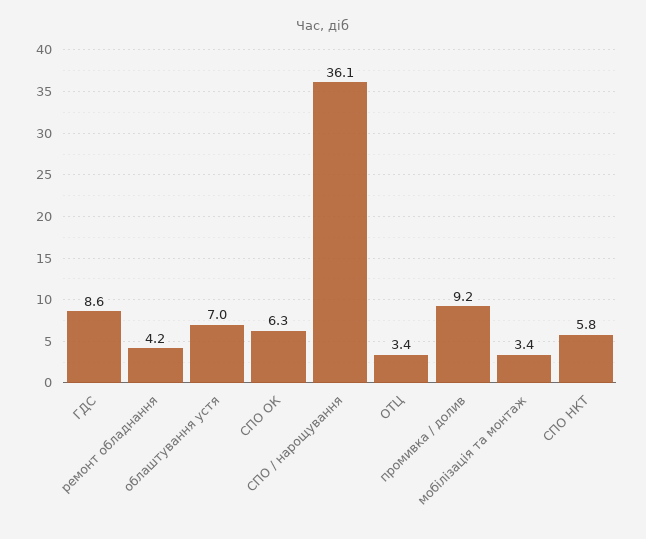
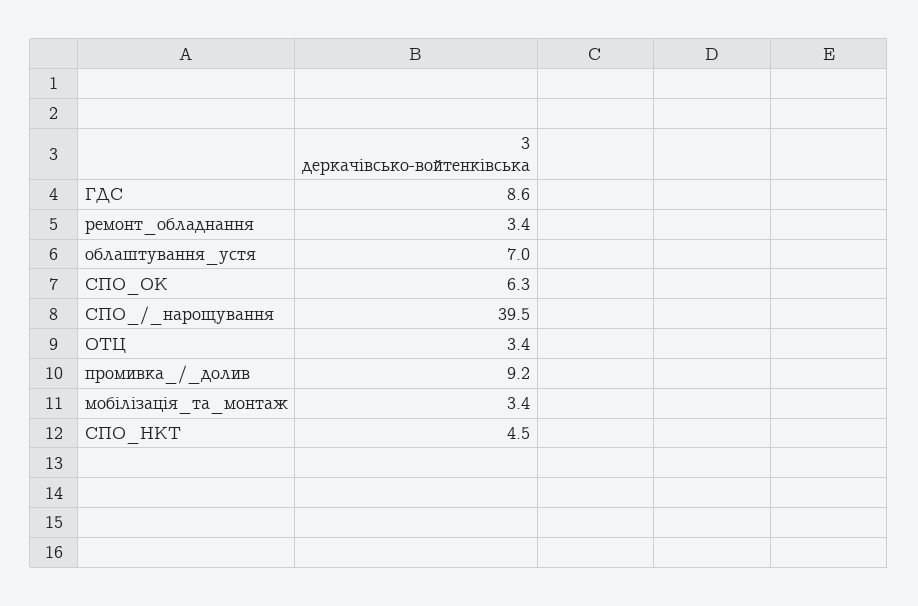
  {
    "ГДС": 8.6,
-   "ремонт обладнання": 4.2,
+   "ремонт обладнання": 3.4,
    "облаштування устя": 7,
    "СПО ОК": 6.3,
-   "СПО / нарощування": 36.1,
+   "СПО / нарощування": 39.5,
    "ОТЦ": 3.4,
    "промивка / долив": 9.2,
    "мобілізація та монтаж": 3.4,
-   "СПО НКТ": 5.8
+   "СПО НКТ": 4.5
  }

